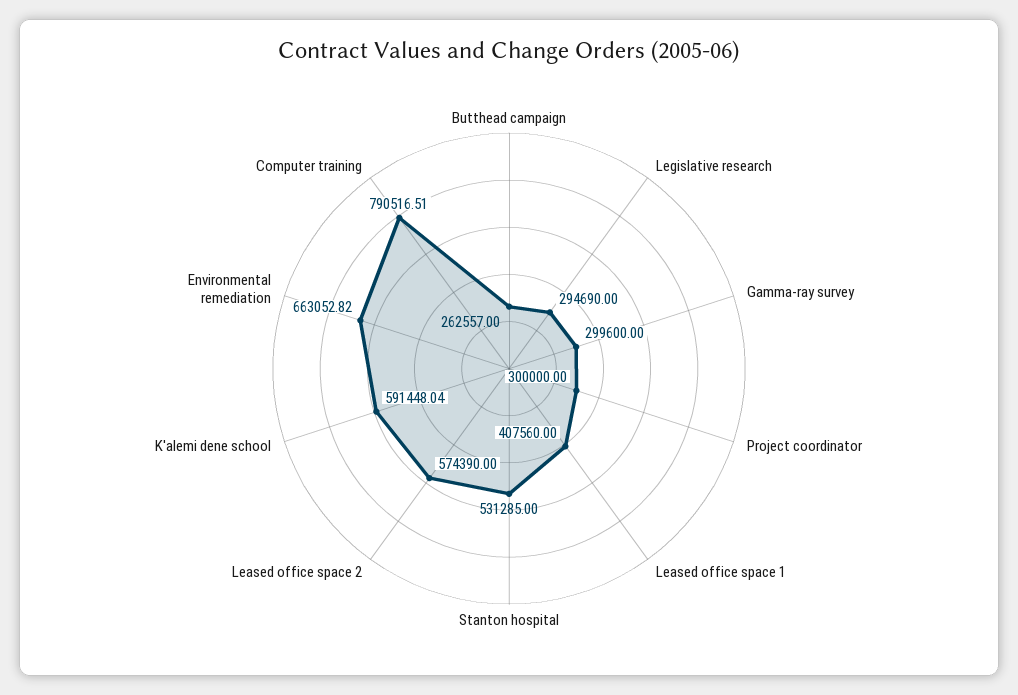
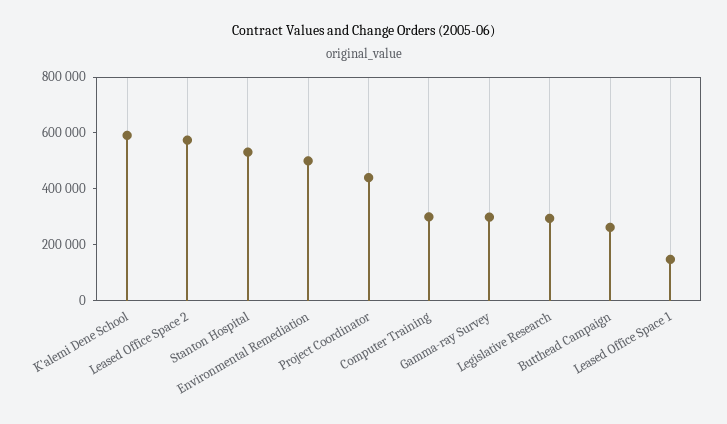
  {
    "Butthead campaign": 262557,
    "Legislative research": 294690,
    "Gamma-ray survey": 299600,
-   "Project coordinator": 300000,
+   "Project coordinator": 450000,
-   "Leased office space 1": 407560,
+   "Leased office space 1": 150000,
    "Stanton hospital": 531285,
    "Leased office space 2": 574390,
    "K'alemi dene school": 591448.04,
-   "Environmental remediation": 663052.82,
+   "Environmental remediation": 500000,
-   "Computer training": 790516.51
+   "Computer training": 300000
  }

